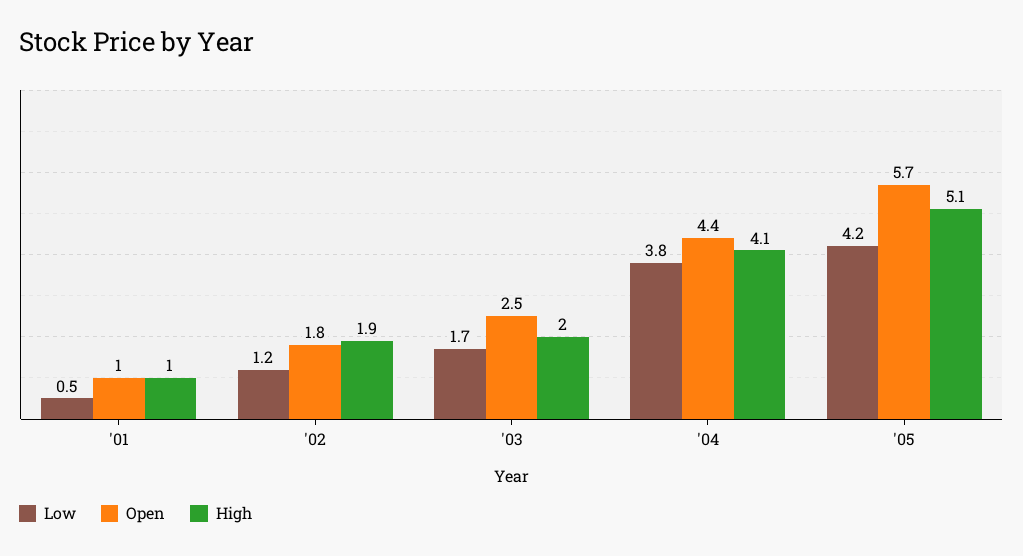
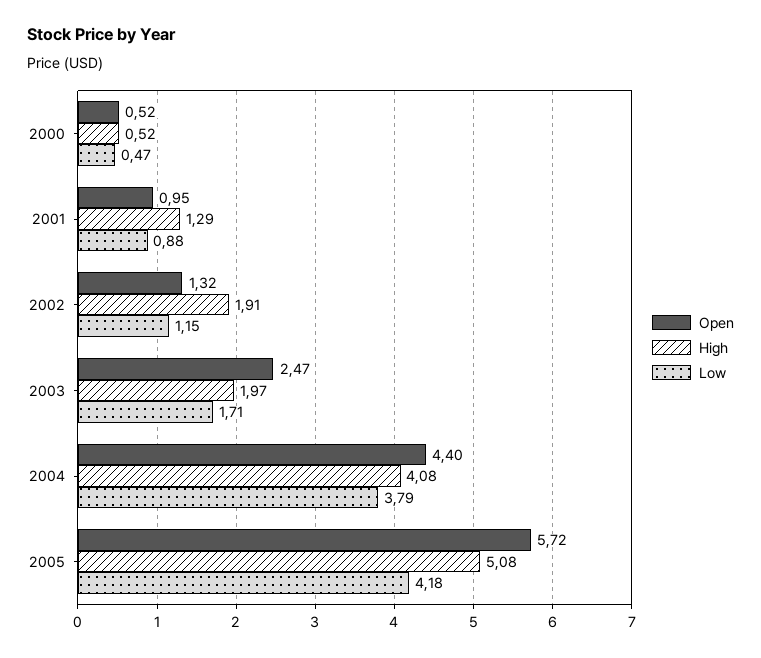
  {
    "Low": {
-     "'01": 0.5,
+     "'01": 0.88,
      "'02": 1.15,
      "'03": 1.71,
      "'04": 3.79,
-     "'05": 4.18
+     "'05": 4.18,
+     "2000": 0.47
    },
    "Open": {
      "'01": 0.95,
-     "'02": 1.8,
+     "'02": 1.32,
      "'03": 2.47,
      "'04": 4.4,
-     "'05": 5.72
+     "'05": 5.72,
+     "2000": 0.52
    },
    "High": {
-     "'01": 1,
+     "'01": 1.29,
      "'02": 1.91,
      "'03": 1.97,
      "'04": 4.08,
-     "'05": 5.08
+     "'05": 5.08,
+     "2000": 0.52
    }
  }

